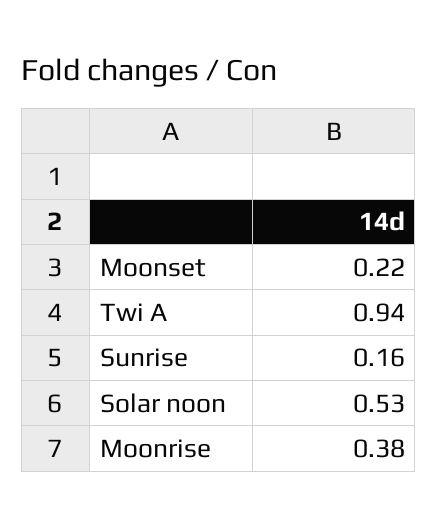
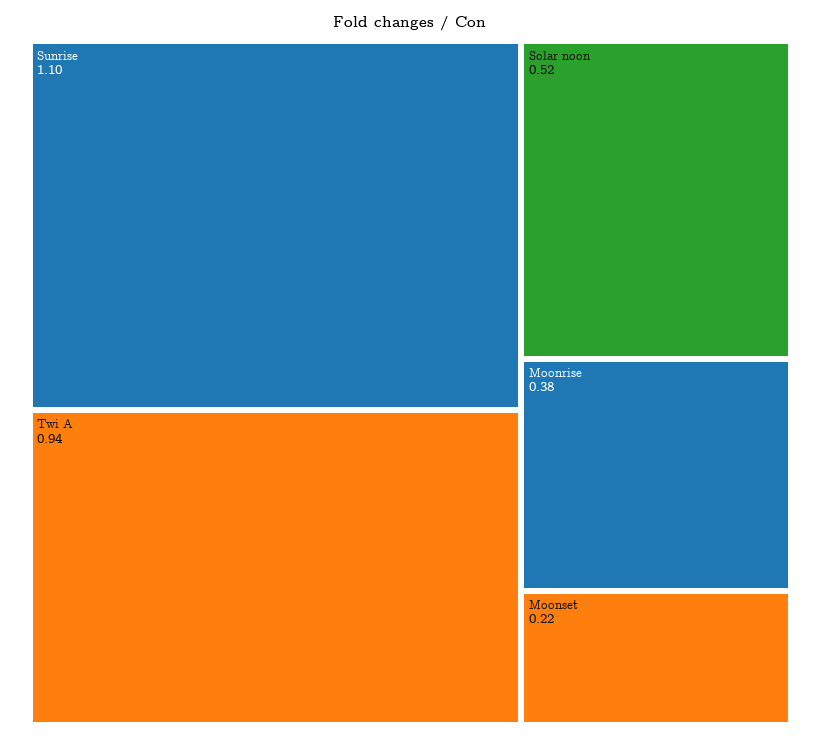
  {
    "Moonset": 0.22,
    "Twi A": 0.94,
-   "Sunrise": 0.16,
+   "Sunrise": 1.1,
-   "Solar noon": 0.53,
+   "Solar noon": 0.52,
    "Moonrise": 0.38
  }

